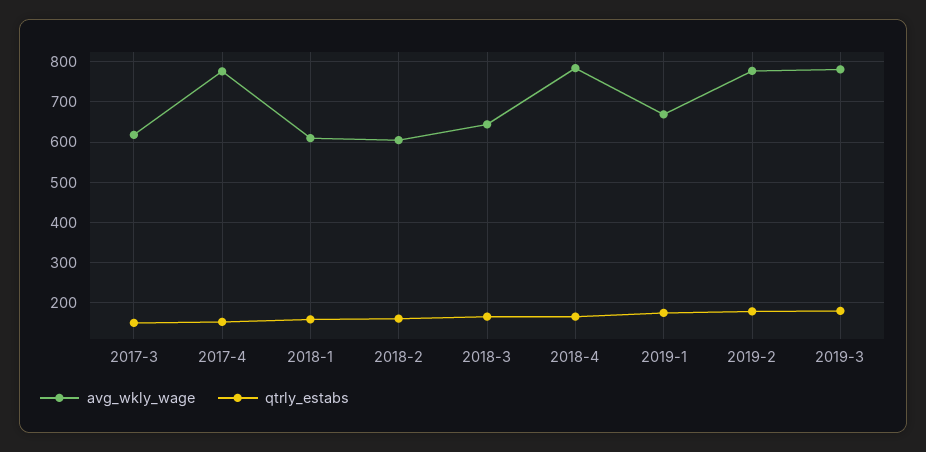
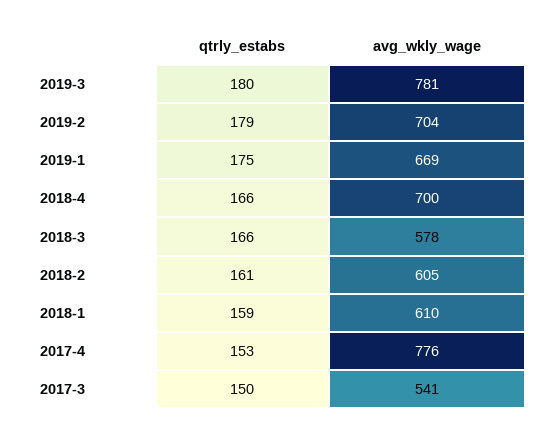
  {
    "avg_wkly_wage": {
-     "2017-3": 620,
+     "2017-3": 541,
      "2017-4": 776,
      "2018-1": 610,
      "2018-2": 605,
-     "2018-3": 640,
+     "2018-3": 578,
-     "2018-4": 780,
+     "2018-4": 700,
      "2019-1": 669,
-     "2019-2": 780,
+     "2019-2": 704,
      "2019-3": 781
    },
    "qtrly_estabs": {
      "2017-3": 150,
      "2017-4": 153,
      "2018-1": 159,
      "2018-2": 161,
      "2018-3": 166,
      "2018-4": 166,
      "2019-1": 175,
      "2019-2": 179,
      "2019-3": 180
    }
  }

